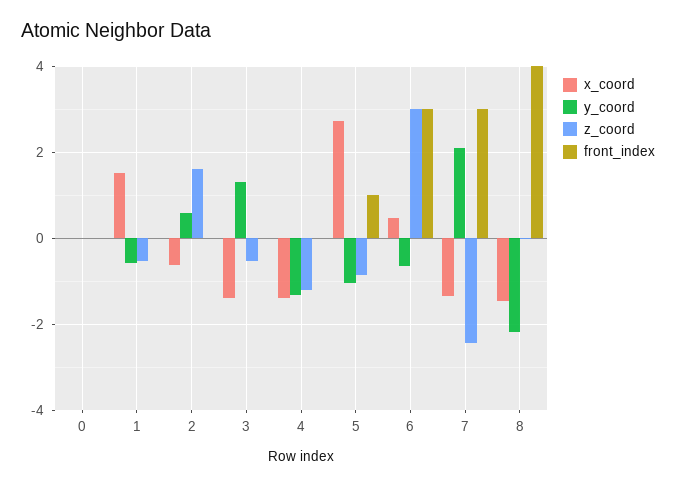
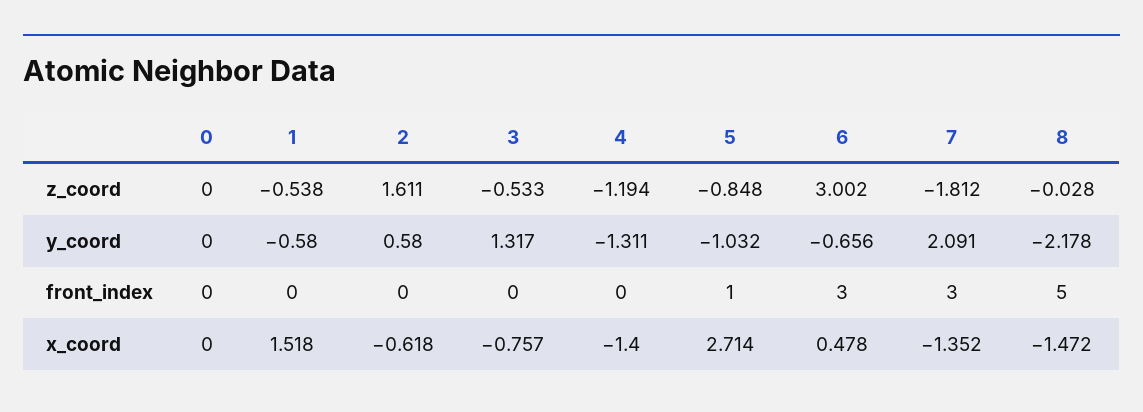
  {
    "x_coord": {
      "0": 0,
      "1": 1.518,
      "2": -0.618,
-     "3": -1.4,
+     "3": -0.757,
      "4": -1.4,
      "5": 2.714,
      "6": 0.478,
      "7": -1.352,
      "8": -1.472
    },
    "y_coord": {
      "0": 0,
      "1": -0.58,
      "2": 0.58,
      "3": 1.317,
      "4": -1.311,
      "5": -1.032,
      "6": -0.656,
      "7": 2.091,
      "8": -2.178
    },
    "z_coord": {
      "0": 0,
      "1": -0.538,
      "2": 1.611,
      "3": -0.533,
      "4": -1.194,
      "5": -0.848,
      "6": 3.002,
-     "7": -2.4,
+     "7": -1.812,
      "8": -0.028
    },
    "front_index": {
      "0": 0,
      "1": 0,
      "2": 0,
      "3": 0,
      "4": 0,
      "5": 1,
      "6": 3,
      "7": 3,
-     "8": 4
+     "8": 5
    }
  }

